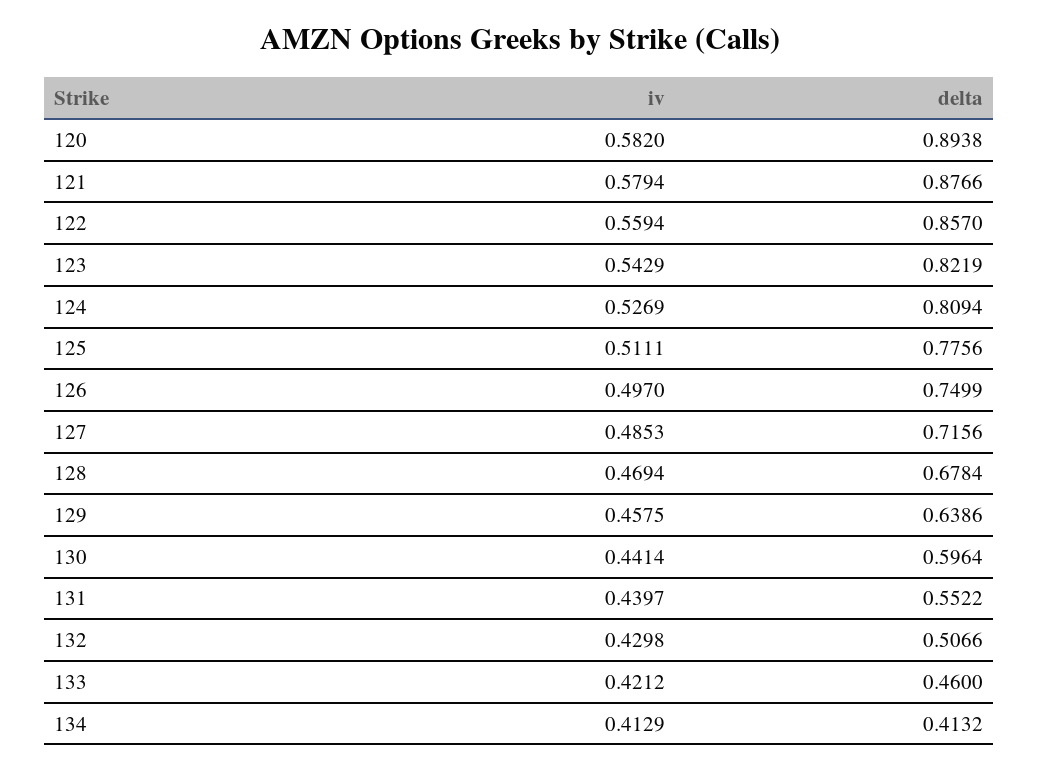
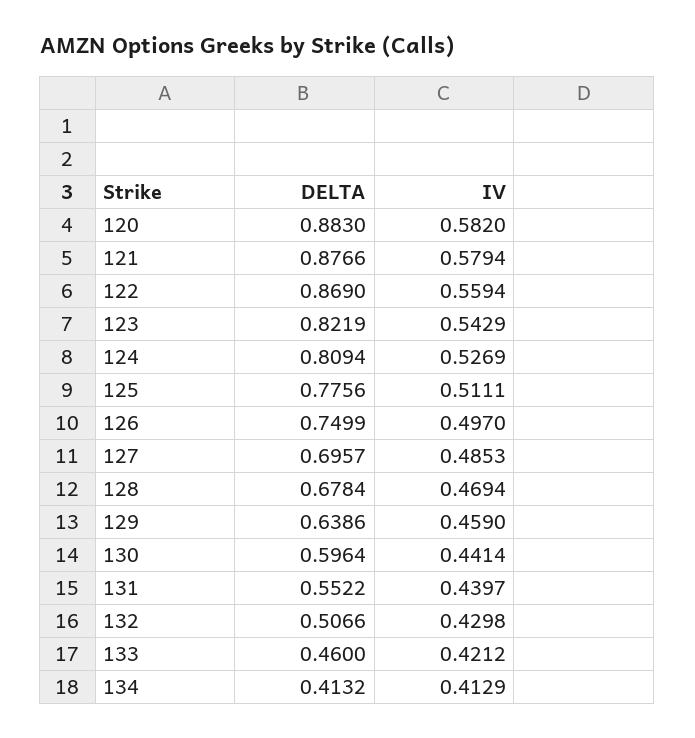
  {
    "iv": {
      "120": 0.582,
      "121": 0.5794,
      "122": 0.5594,
      "123": 0.5429,
      "124": 0.5269,
      "125": 0.5111,
      "126": 0.497,
      "127": 0.4853,
      "128": 0.4694,
-     "129": 0.4575,
+     "129": 0.459,
      "130": 0.4414,
      "131": 0.4397,
      "132": 0.4298,
      "133": 0.4212,
      "134": 0.4129
    },
    "delta": {
-     "120": 0.8938,
+     "120": 0.883,
      "121": 0.8766,
-     "122": 0.857,
+     "122": 0.869,
      "123": 0.8219,
      "124": 0.8094,
      "125": 0.7756,
      "126": 0.7499,
-     "127": 0.7156,
+     "127": 0.6957,
      "128": 0.6784,
      "129": 0.6386,
      "130": 0.5964,
      "131": 0.5522,
      "132": 0.5066,
      "133": 0.46,
      "134": 0.4132
    }
  }

